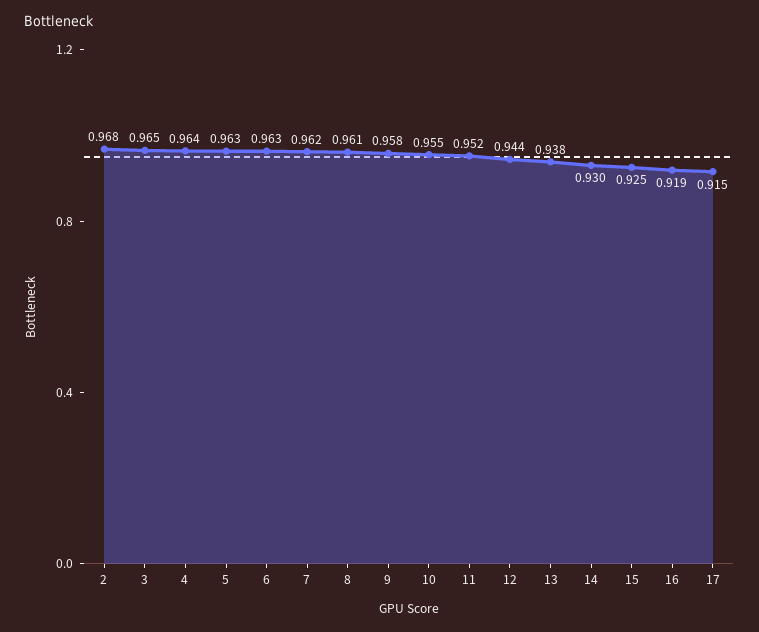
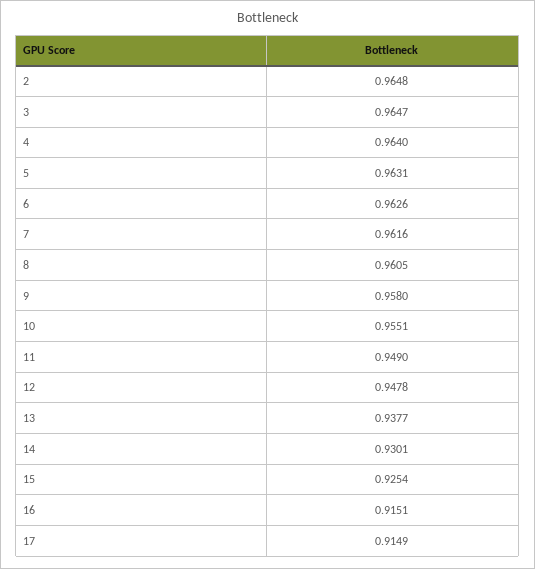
  {
-   "2": 0.968,
+   "2": 0.9648,
    "3": 0.9647,
    "4": 0.964,
    "5": 0.9631,
    "6": 0.9626,
    "7": 0.9616,
    "8": 0.9605,
    "9": 0.958,
    "10": 0.9551,
-   "11": 0.952,
+   "11": 0.949,
-   "12": 0.944,
+   "12": 0.9478,
    "13": 0.9377,
    "14": 0.9301,
    "15": 0.9254,
-   "16": 0.919,
+   "16": 0.9151,
    "17": 0.9149
  }

